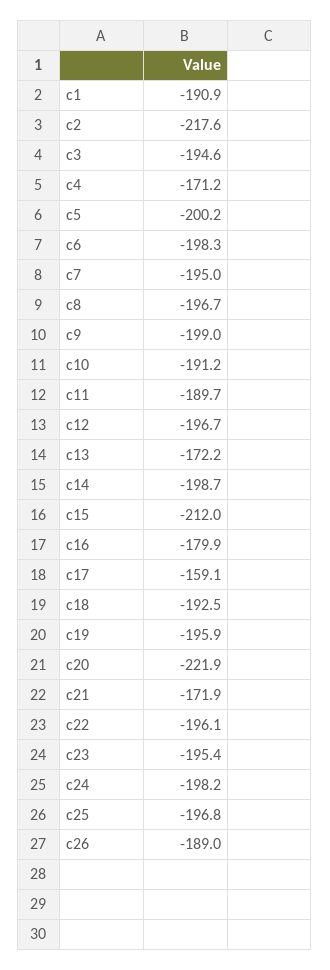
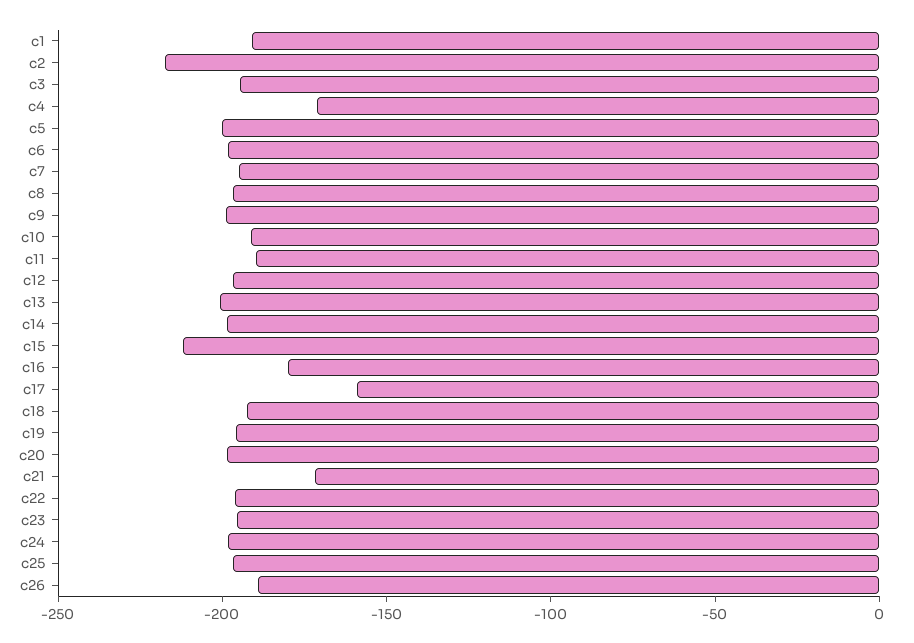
  {
    "c1": -190.9,
    "c2": -217.6,
    "c3": -194.6,
    "c4": -171.2,
    "c5": -200.2,
    "c6": -198.3,
    "c7": -195,
    "c8": -196.7,
    "c9": -199,
    "c10": -191.2,
    "c11": -189.7,
    "c12": -196.7,
-   "c13": -172.2,
+   "c13": -200,
    "c14": -198.7,
    "c15": -212,
    "c16": -179.9,
    "c17": -159.1,
    "c18": -192.5,
    "c19": -195.9,
-   "c20": -221.9,
+   "c20": -200,
    "c21": -171.9,
    "c22": -196.1,
    "c23": -195.4,
    "c24": -198.2,
    "c25": -196.8,
    "c26": -189
  }

